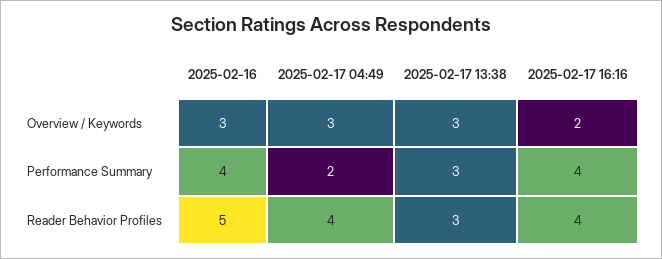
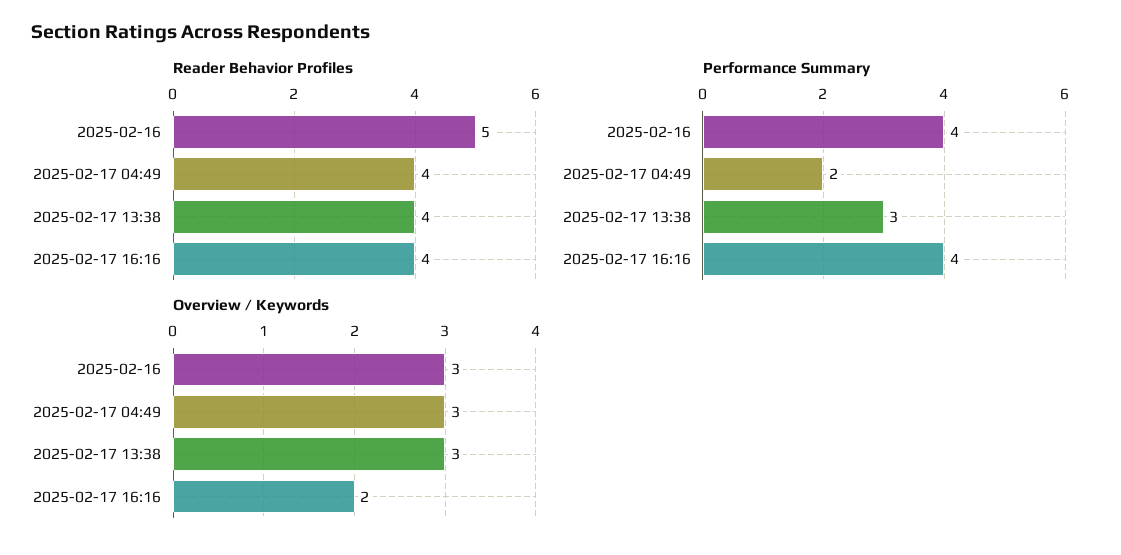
  {
    "Overview / Keywords": {
      "2025-02-16": 3,
      "2025-02-17 04:49": 3,
      "2025-02-17 13:38": 3,
      "2025-02-17 16:16": 2
    },
    "Performance Summary": {
      "2025-02-16": 4,
      "2025-02-17 04:49": 2,
      "2025-02-17 13:38": 3,
      "2025-02-17 16:16": 4
    },
    "Reader Behavior Profiles": {
      "2025-02-16": 5,
      "2025-02-17 04:49": 4,
-     "2025-02-17 13:38": 3,
+     "2025-02-17 13:38": 4,
      "2025-02-17 16:16": 4
    }
  }

